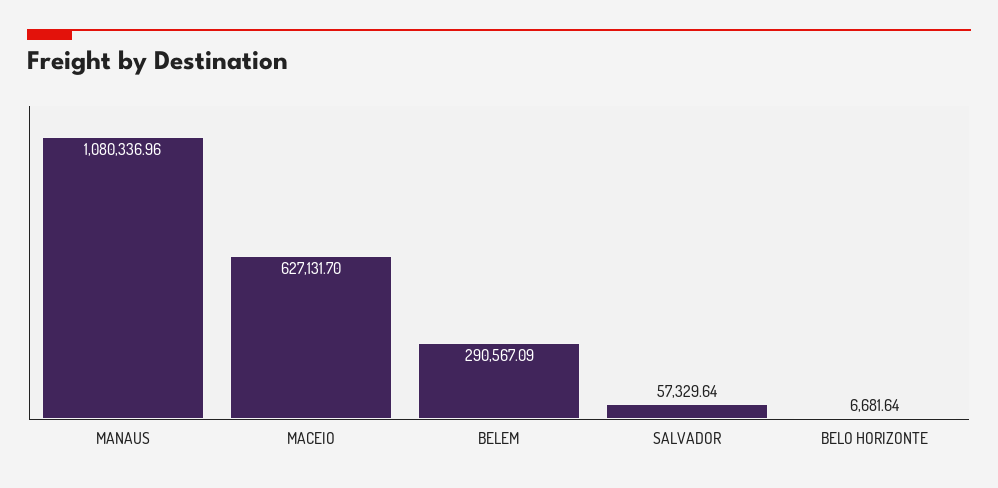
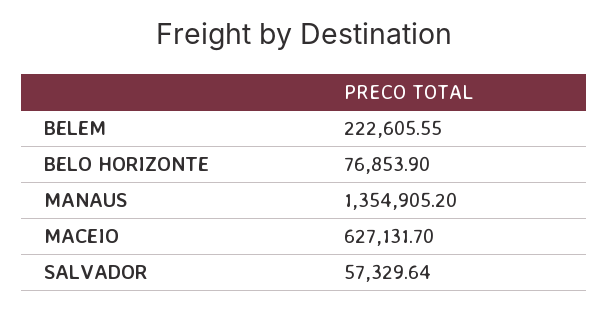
  {
-   "MANAUS": 1080336.96,
+   "MANAUS": 1354905.2,
    "MACEIO": 627131.7,
-   "BELEM": 290567.09,
+   "BELEM": 222605.55,
    "SALVADOR": 57329.64,
-   "BELO HORIZONTE": 6681.64
+   "BELO HORIZONTE": 76853.9
  }

